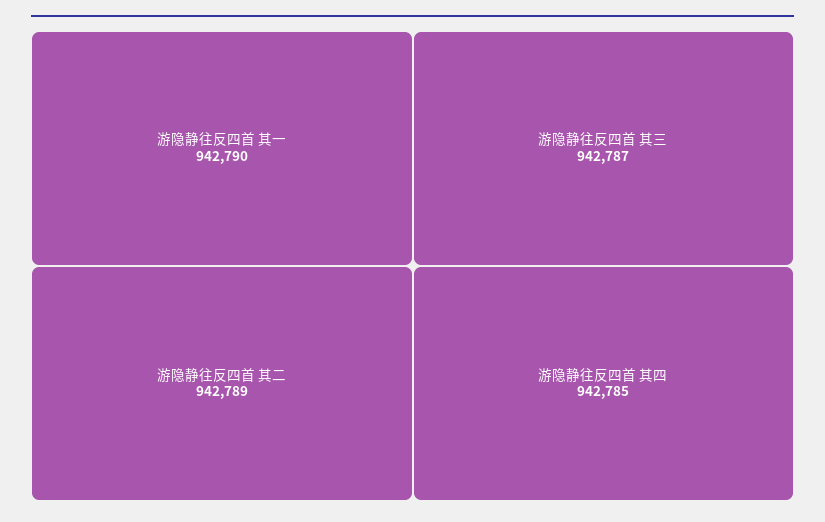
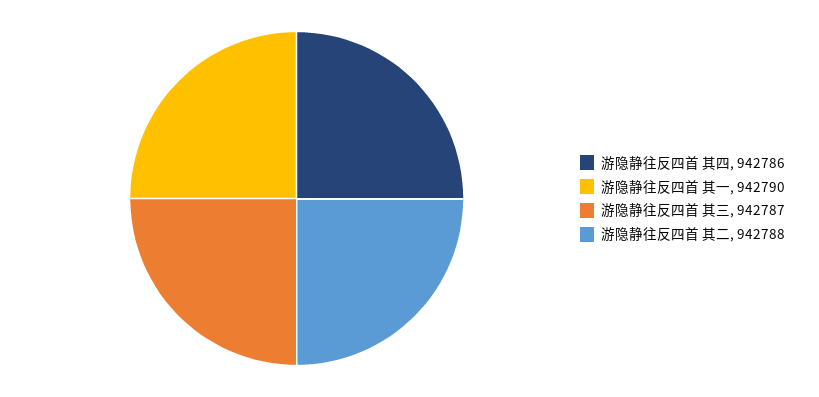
  {
    "游隐静往反四首 其一": 942790,
-   "游隐静往反四首 其二": 942789,
+   "游隐静往反四首 其二": 942788,
    "游隐静往反四首 其三": 942787,
-   "游隐静往反四首 其四": 942785
+   "游隐静往反四首 其四": 942786
  }

